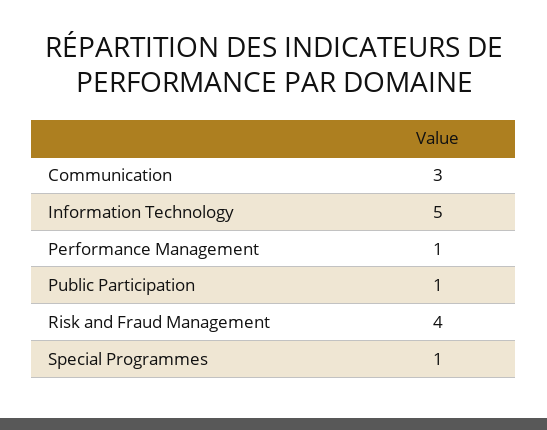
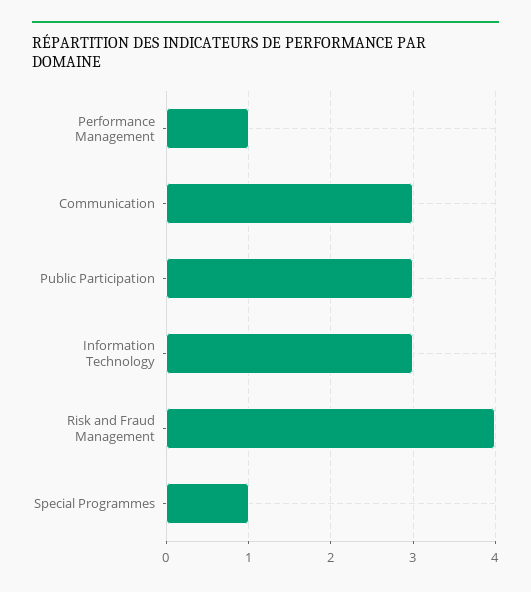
  {
    "Communication": 3,
-   "Information Technology": 5,
+   "Information Technology": 3,
    "Performance Management": 1,
-   "Public Participation": 1,
+   "Public Participation": 3,
    "Risk and Fraud Management": 4,
    "Special Programmes": 1
  }

